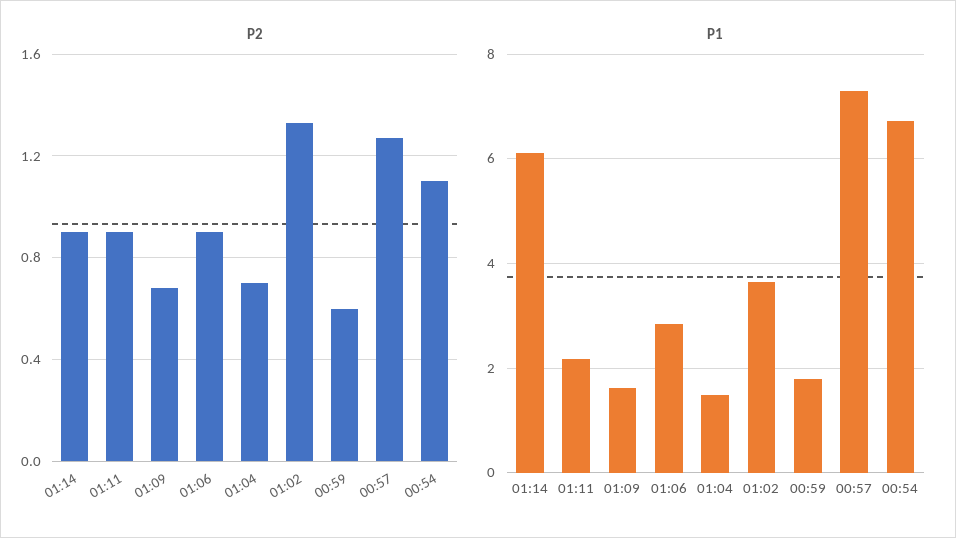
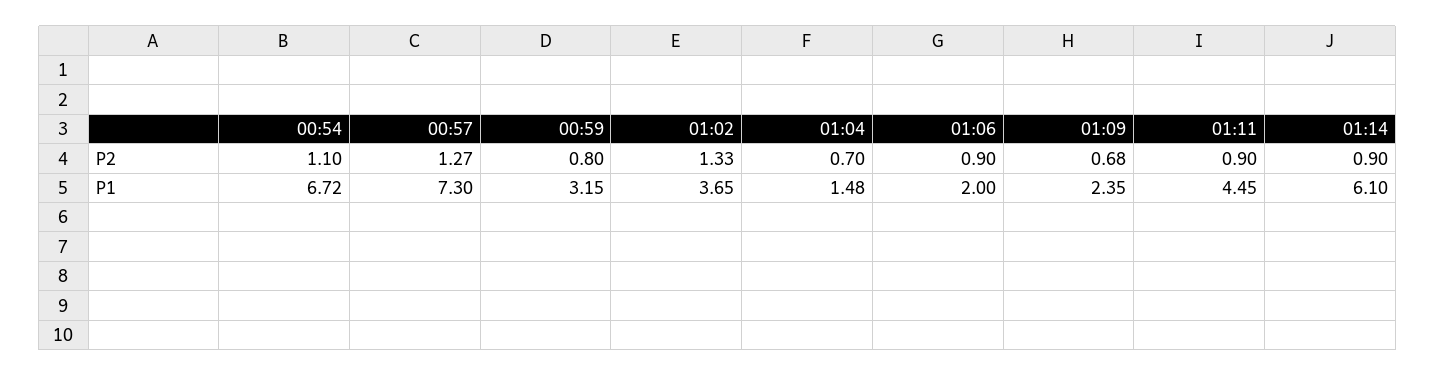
  {
    "P2": {
      "01:14": 0.9,
      "01:11": 0.9,
      "01:09": 0.68,
      "01:06": 0.9,
      "01:04": 0.7,
      "01:02": 1.33,
-     "00:59": 0.6,
+     "00:59": 0.8,
      "00:57": 1.27,
      "00:54": 1.1
    },
    "P1": {
      "01:14": 6.1,
-     "01:11": 2.2,
+     "01:11": 4.45,
-     "01:09": 1.6,
+     "01:09": 2.35,
-     "01:06": 2.8,
+     "01:06": 2,
      "01:04": 1.48,
      "01:02": 3.65,
-     "00:59": 1.8,
+     "00:59": 3.15,
      "00:57": 7.3,
      "00:54": 6.72
    }
  }

